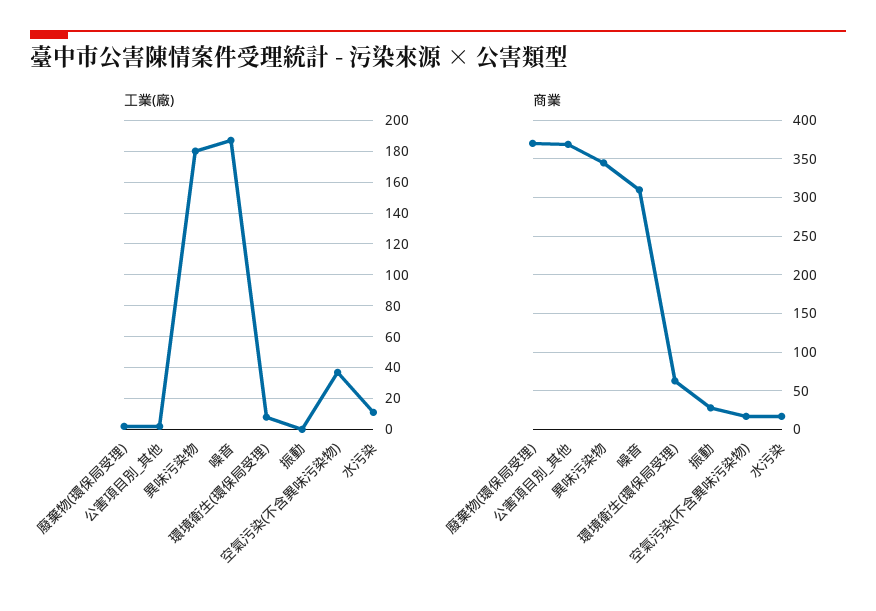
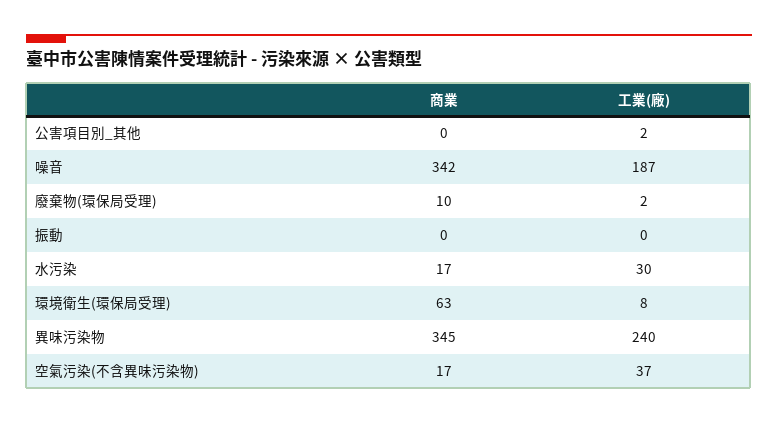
  {
    "工業(廠)": {
      "廢棄物(環保局受理)": 2,
      "公害項目別_其他": 2,
-     "異味污染物": 180,
+     "異味污染物": 240,
      "噪音": 187,
      "環境衛生(環保局受理)": 8,
      "振動": 0,
      "空氣污染(不含異味污染物)": 37,
-     "水污染": 10
+     "水污染": 30
    },
    "商業": {
-     "廢棄物(環保局受理)": 370,
+     "廢棄物(環保局受理)": 10,
-     "公害項目別_其他": 370,
+     "公害項目別_其他": 0,
      "異味污染物": 345,
-     "噪音": 310,
+     "噪音": 342,
      "環境衛生(環保局受理)": 63,
-     "振動": 30,
+     "振動": 0,
      "空氣污染(不含異味污染物)": 17,
      "水污染": 17
    }
  }

